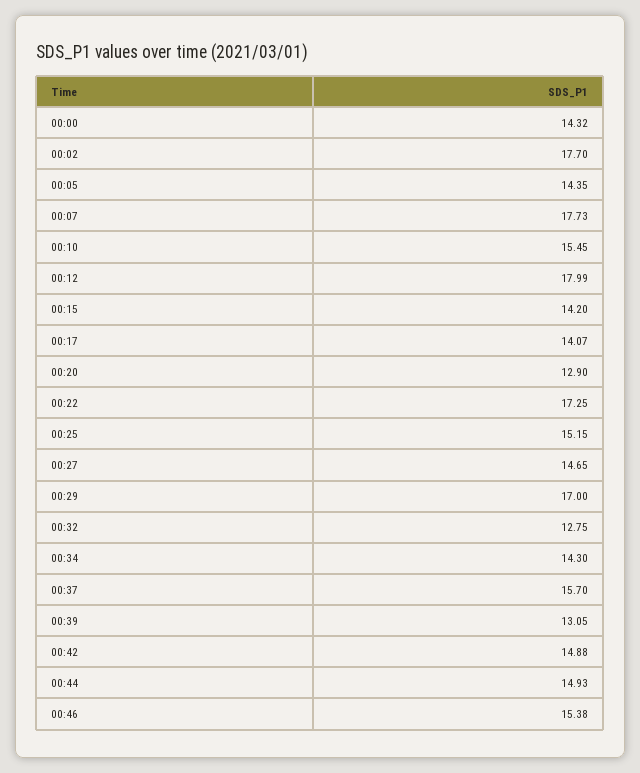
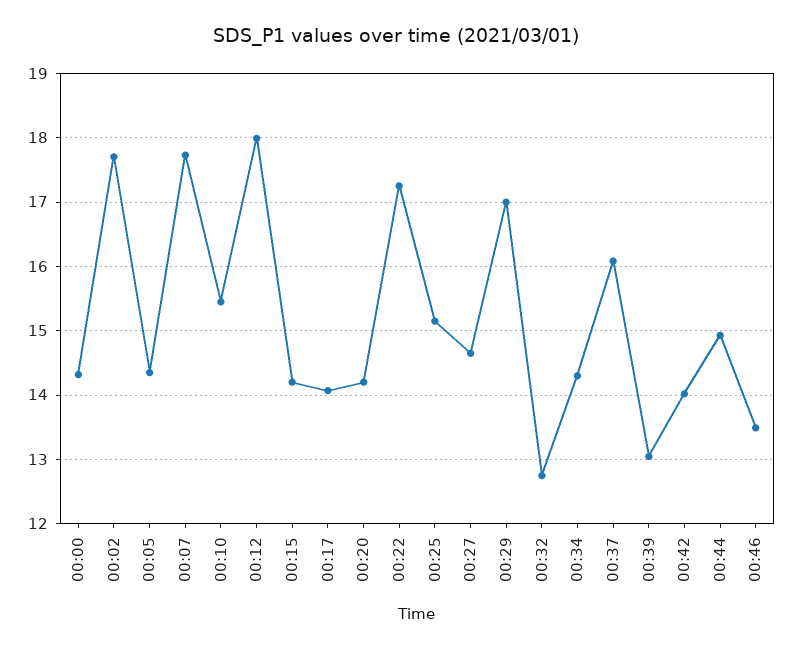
  {
    "00:00": 14.32,
    "00:02": 17.7,
    "00:05": 14.35,
    "00:07": 17.73,
    "00:10": 15.45,
    "00:12": 17.99,
    "00:15": 14.2,
    "00:17": 14.07,
-   "00:20": 12.9,
+   "00:20": 14.2,
    "00:22": 17.25,
    "00:25": 15.15,
    "00:27": 14.65,
    "00:29": 17,
    "00:32": 12.75,
    "00:34": 14.3,
-   "00:37": 15.7,
+   "00:37": 16.1,
    "00:39": 13.05,
-   "00:42": 14.88,
+   "00:42": 14,
    "00:44": 14.93,
-   "00:46": 15.38
+   "00:46": 13.5
  }

